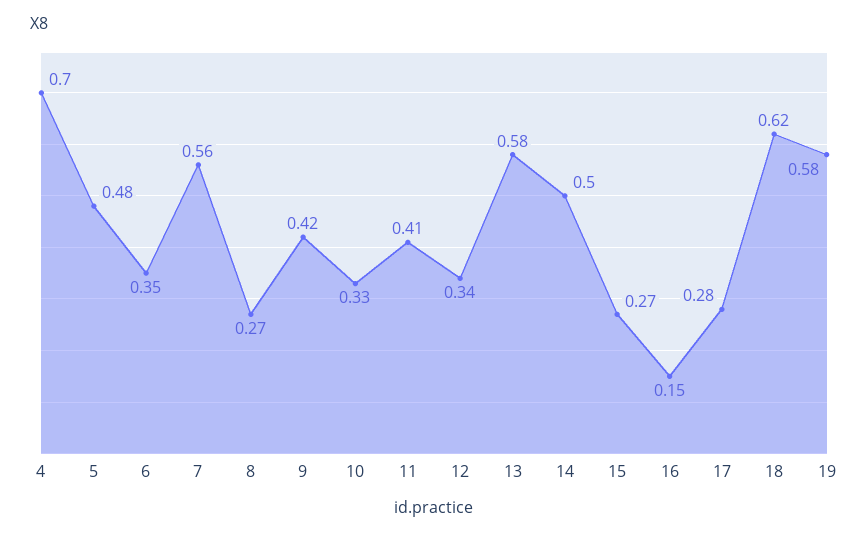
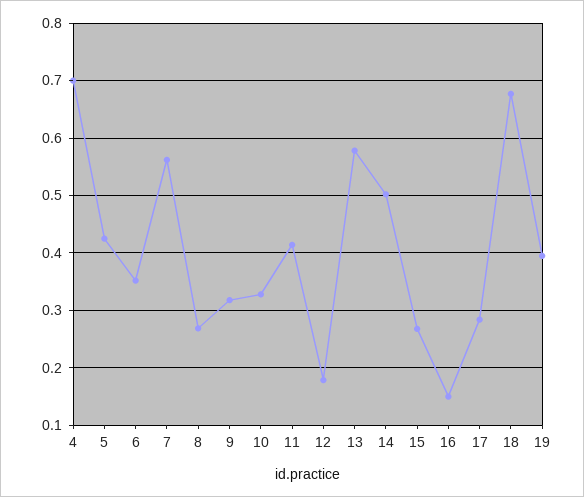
  {
    "4": 0.7,
-   "5": 0.48,
+   "5": 0.42,
    "6": 0.35,
    "7": 0.56,
    "8": 0.27,
-   "9": 0.42,
+   "9": 0.32,
    "10": 0.33,
    "11": 0.41,
-   "12": 0.34,
+   "12": 0.18,
    "13": 0.58,
    "14": 0.5,
    "15": 0.27,
    "16": 0.15,
    "17": 0.28,
-   "18": 0.62,
+   "18": 0.68,
-   "19": 0.58
+   "19": 0.4
  }

